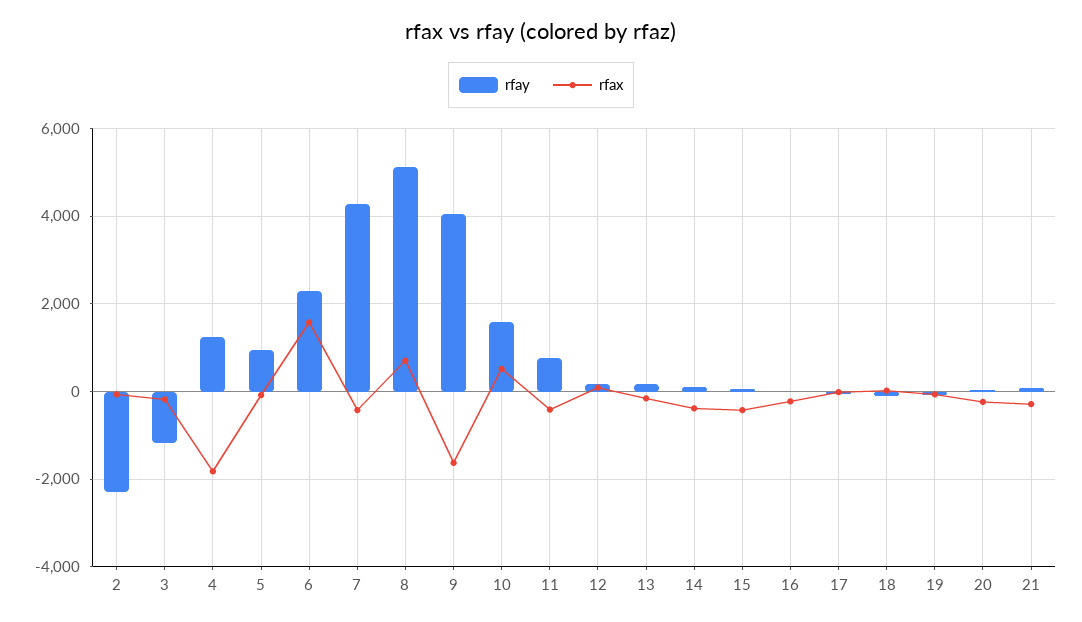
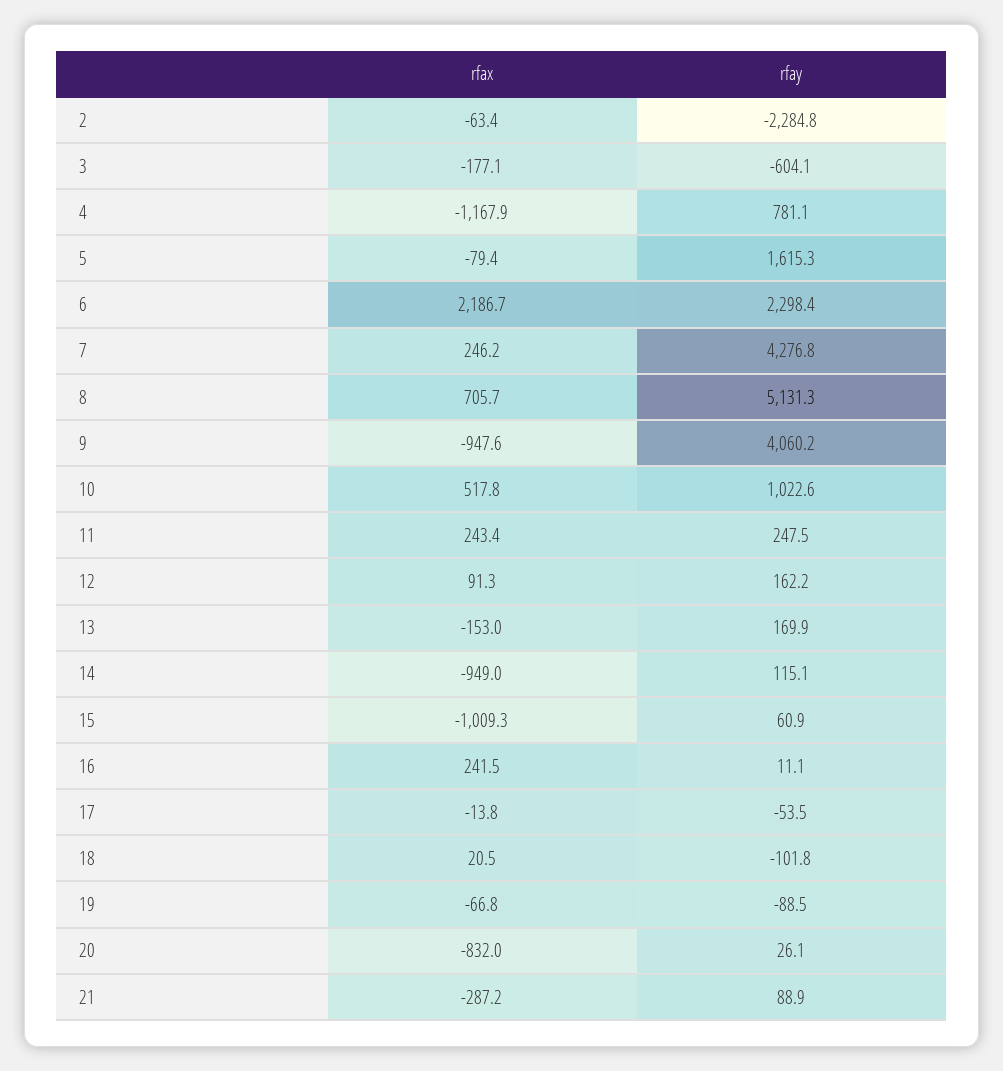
  {
    "rfay": {
      "2": -2284.8,
-     "3": -1200,
+     "3": -604.1,
-     "4": 1200,
+     "4": 781.1,
-     "5": 1000,
+     "5": 1615.3,
      "6": 2298.4,
      "7": 4276.8,
      "8": 5131.3,
      "9": 4060.2,
-     "10": 1600,
+     "10": 1022.6,
-     "11": 800,
+     "11": 247.5,
      "12": 162.2,
      "13": 169.9,
      "14": 115.1,
      "15": 60.9,
      "16": 11.1,
      "17": -53.5,
      "18": -101.8,
      "19": -88.5,
      "20": 26.1,
      "21": 88.9
    },
    "rfax": {
      "2": -63.4,
      "3": -177.1,
-     "4": -1800,
+     "4": -1167.9,
      "5": -79.4,
-     "6": 1600,
+     "6": 2186.7,
-     "7": -400,
+     "7": 246.2,
      "8": 705.7,
-     "9": -1600,
+     "9": -947.6,
      "10": 517.8,
-     "11": -400,
+     "11": 243.4,
      "12": 91.3,
      "13": -153,
-     "14": -400,
+     "14": -949,
-     "15": -400,
+     "15": -1009.3,
-     "16": -200,
+     "16": 241.5,
      "17": -13.8,
      "18": 20.5,
      "19": -66.8,
-     "20": -200,
+     "20": -832,
      "21": -287.2
    }
  }

